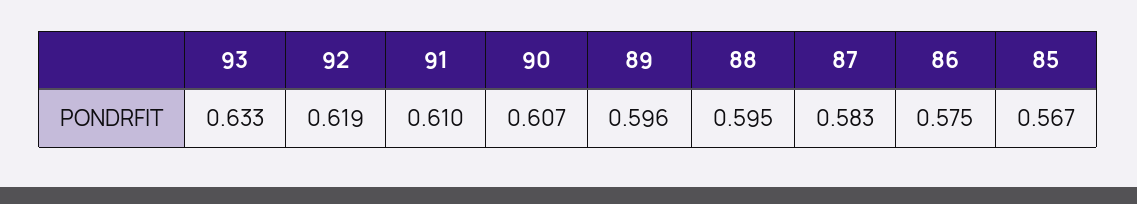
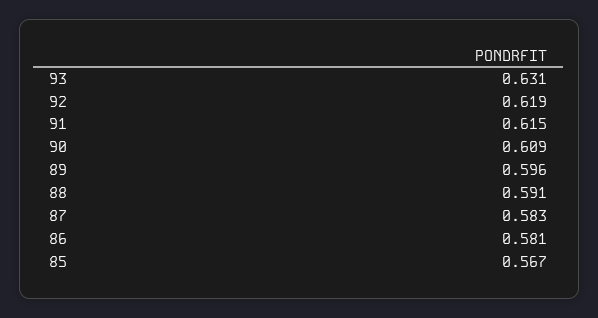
  {
-   "93": 0.633,
+   "93": 0.631,
    "92": 0.619,
-   "91": 0.61,
+   "91": 0.615,
-   "90": 0.607,
+   "90": 0.609,
    "89": 0.596,
-   "88": 0.595,
+   "88": 0.591,
    "87": 0.583,
-   "86": 0.575,
+   "86": 0.581,
    "85": 0.567
  }

